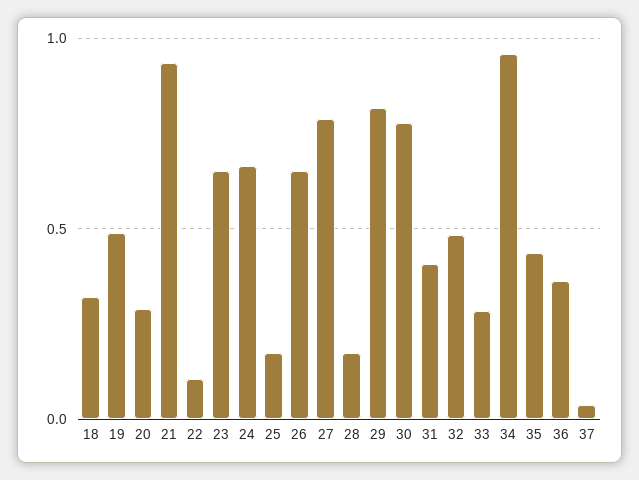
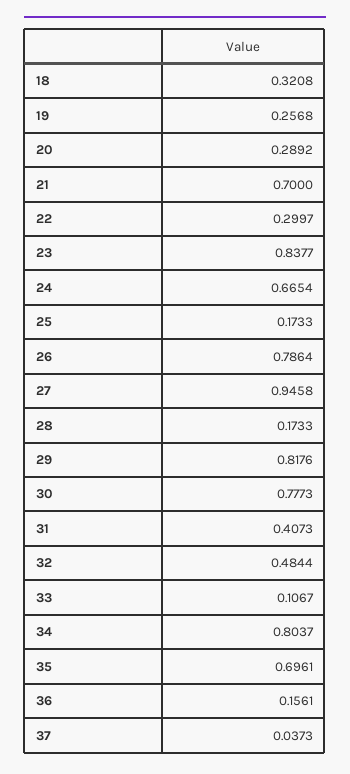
  {
    "18": 0.3208,
-   "19": 0.5,
+   "19": 0.2568,
    "20": 0.2892,
-   "21": 0.95,
+   "21": 0.7,
-   "22": 0.1,
+   "22": 0.2997,
-   "23": 0.65,
+   "23": 0.8377,
    "24": 0.6654,
    "25": 0.1733,
-   "26": 0.65,
+   "26": 0.7864,
-   "27": 0.8,
+   "27": 0.9458,
    "28": 0.1733,
    "29": 0.8176,
    "30": 0.7773,
    "31": 0.4073,
    "32": 0.4844,
-   "33": 0.3,
+   "33": 0.1067,
-   "34": 0.95,
+   "34": 0.8037,
-   "35": 0.45,
+   "35": 0.6961,
-   "36": 0.35,
+   "36": 0.1561,
    "37": 0.0373
  }

